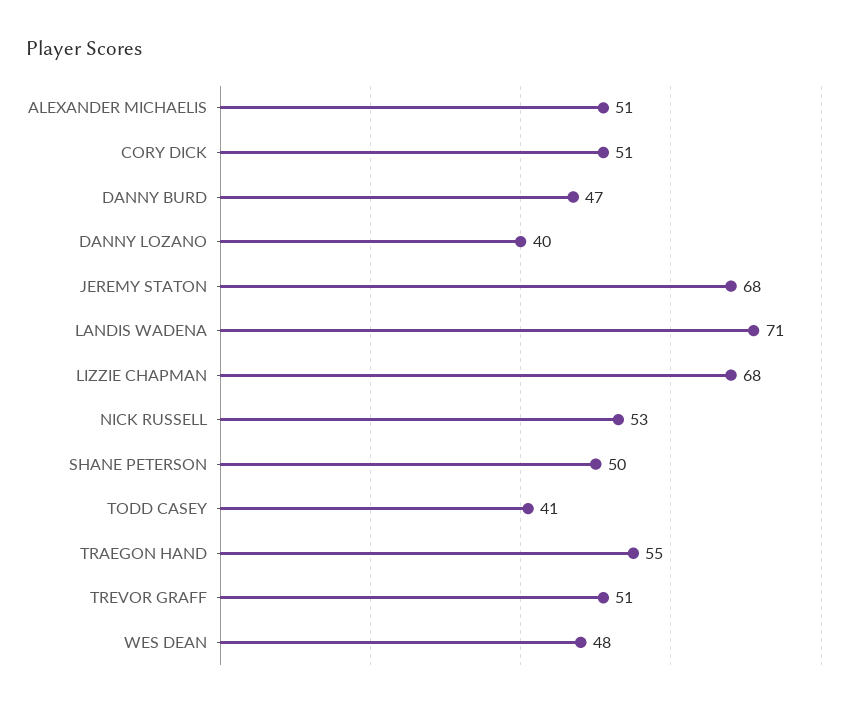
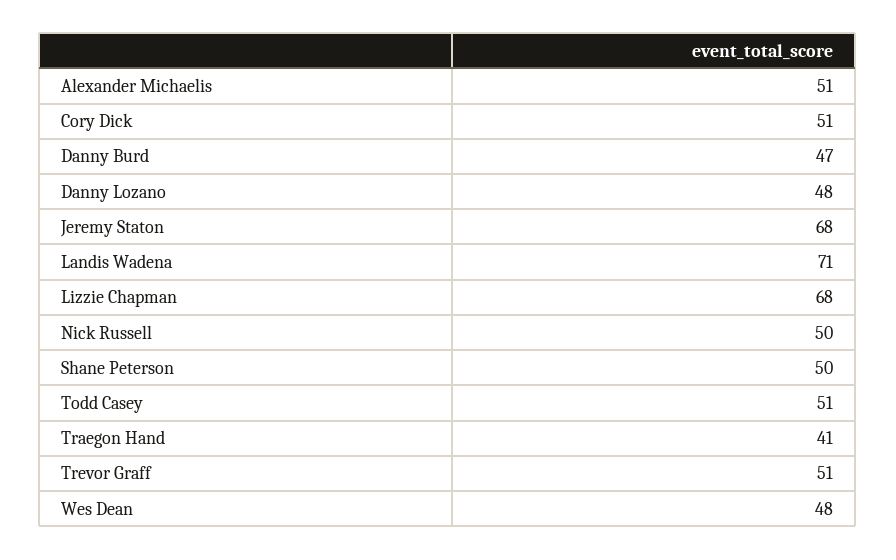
  {
    "ALEXANDER MICHAELIS": 51,
    "CORY DICK": 51,
    "DANNY BURD": 47,
-   "DANNY LOZANO": 40,
+   "DANNY LOZANO": 48,
    "JEREMY STATON": 68,
    "LANDIS WADENA": 71,
    "LIZZIE CHAPMAN": 68,
-   "NICK RUSSELL": 53,
+   "NICK RUSSELL": 50,
    "SHANE PETERSON": 50,
-   "TODD CASEY": 41,
+   "TODD CASEY": 51,
-   "TRAEGON HAND": 55,
+   "TRAEGON HAND": 41,
    "TREVOR GRAFF": 51,
    "WES DEAN": 48
  }

